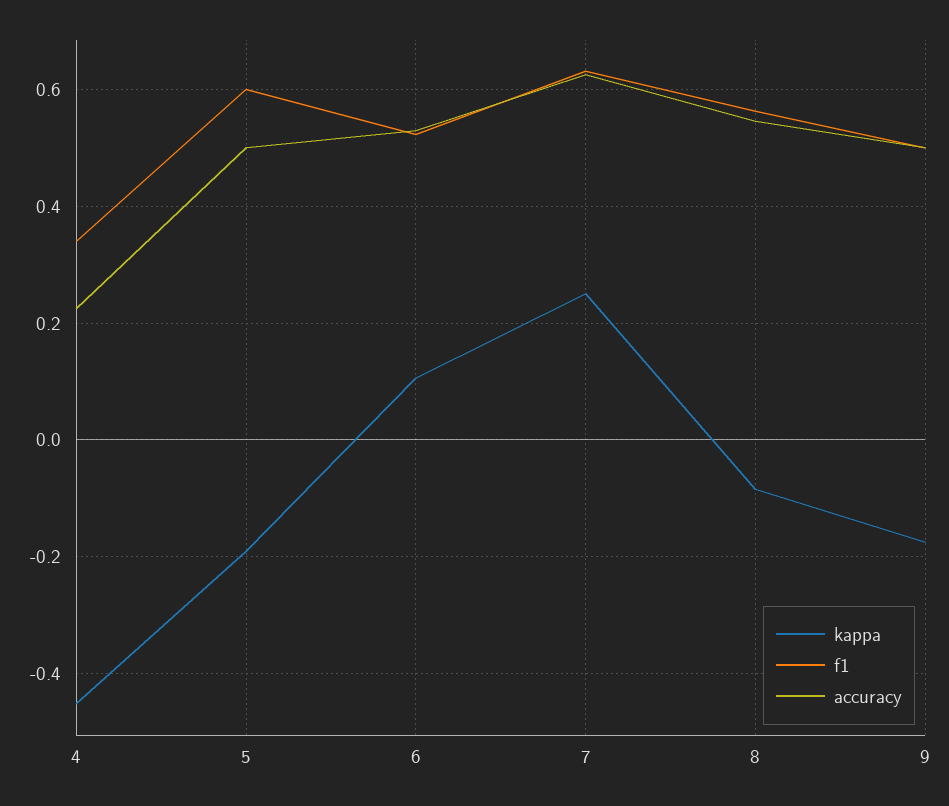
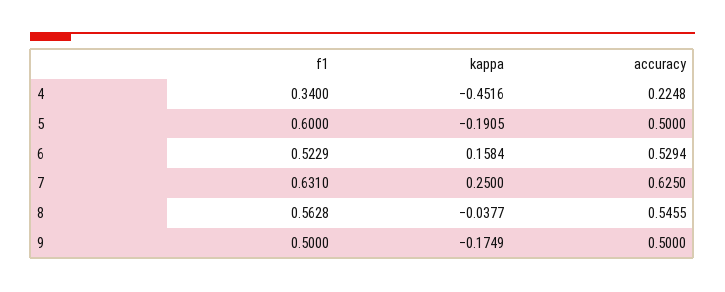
  {
    "kappa": {
      "4": -0.4516,
      "5": -0.1905,
-     "6": 0.1,
+     "6": 0.1584,
      "7": 0.25,
-     "8": -0.08,
+     "8": -0.0377,
      "9": -0.1749
    },
    "f1": {
      "4": 0.34,
      "5": 0.6,
      "6": 0.5229,
      "7": 0.631,
      "8": 0.5628,
      "9": 0.5
    },
    "accuracy": {
      "4": 0.2248,
      "5": 0.5,
      "6": 0.5294,
      "7": 0.625,
      "8": 0.5455,
      "9": 0.5
    }
  }

